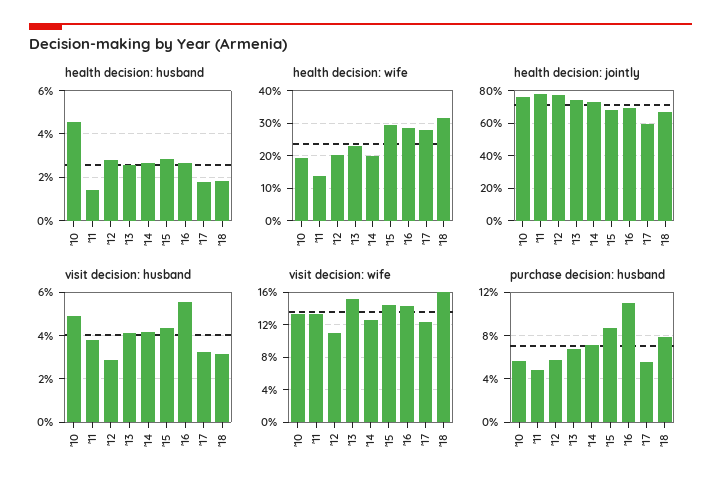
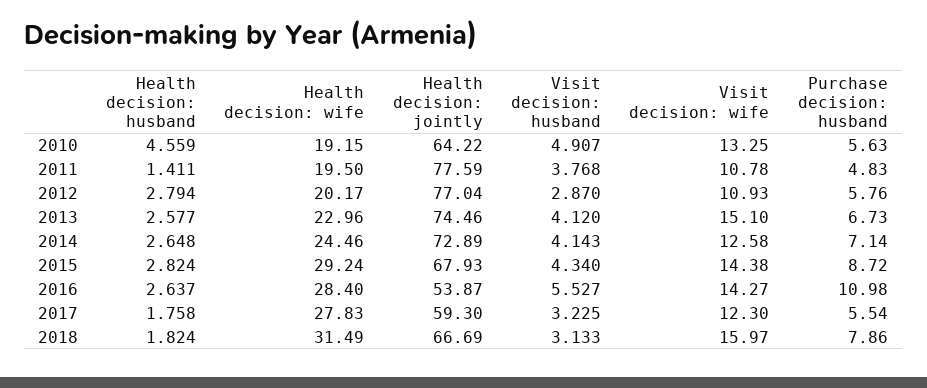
  {
    "health decision: husband": {
      "'10": 4.559,
      "'11": 1.411,
      "'12": 2.794,
      "'13": 2.577,
      "'14": 2.648,
      "'15": 2.824,
      "'16": 2.637,
      "'17": 1.758,
      "'18": 1.824
    },
    "health decision: wife": {
      "'10": 19.15,
-     "'11": 14,
+     "'11": 19.5,
      "'12": 20.17,
      "'13": 22.96,
-     "'14": 20,
+     "'14": 24.46,
      "'15": 29.24,
      "'16": 28.4,
      "'17": 27.83,
      "'18": 31.49
    },
    "health decision: jointly": {
-     "'10": 75,
+     "'10": 64.22,
      "'11": 77.59,
      "'12": 77.04,
      "'13": 74.46,
      "'14": 72.89,
      "'15": 67.93,
-     "'16": 70,
+     "'16": 53.87,
      "'17": 59.3,
      "'18": 66.69
    },
    "visit decision: husband": {
      "'10": 4.907,
      "'11": 3.768,
      "'12": 2.87,
      "'13": 4.12,
      "'14": 4.143,
      "'15": 4.34,
      "'16": 5.527,
      "'17": 3.225,
      "'18": 3.133
    },
    "visit decision: wife": {
      "'10": 13.25,
-     "'11": 13,
+     "'11": 10.78,
      "'12": 10.93,
      "'13": 15.1,
      "'14": 12.58,
      "'15": 14.38,
      "'16": 14.27,
      "'17": 12.3,
      "'18": 15.97
    },
    "purchase decision: husband": {
      "'10": 5.63,
      "'11": 4.83,
      "'12": 5.76,
      "'13": 6.73,
      "'14": 7.14,
      "'15": 8.72,
      "'16": 10.98,
      "'17": 5.54,
      "'18": 7.86
    }
  }

